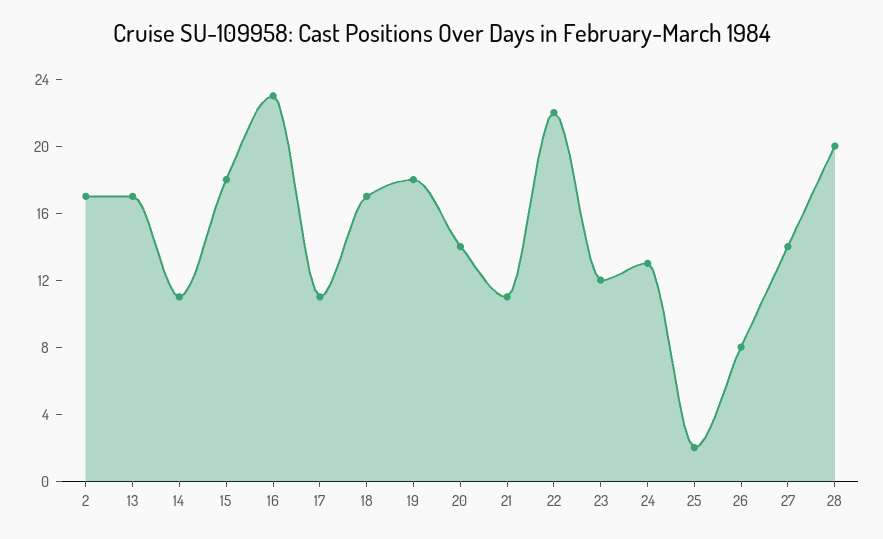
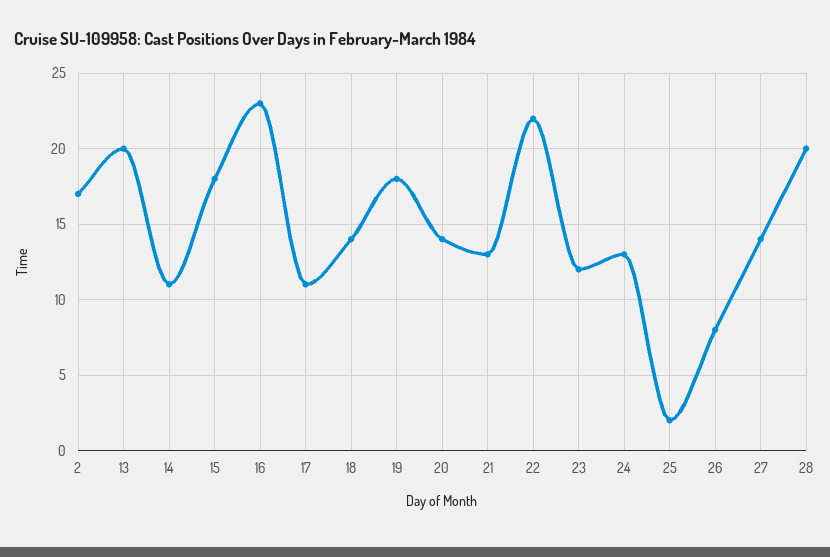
  {
    "2": 17,
-   "13": 17,
+   "13": 20,
    "14": 11,
    "15": 18,
    "16": 23,
    "17": 11,
-   "18": 17,
+   "18": 14,
    "19": 18,
    "20": 14,
-   "21": 11,
+   "21": 13,
    "22": 22,
    "23": 12,
    "24": 13,
    "25": 2,
    "26": 8,
    "27": 14,
    "28": 20
  }

